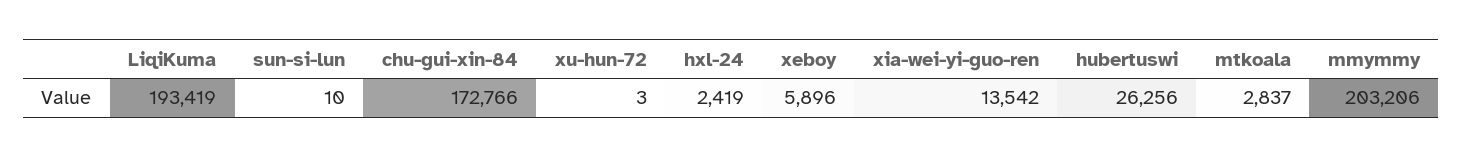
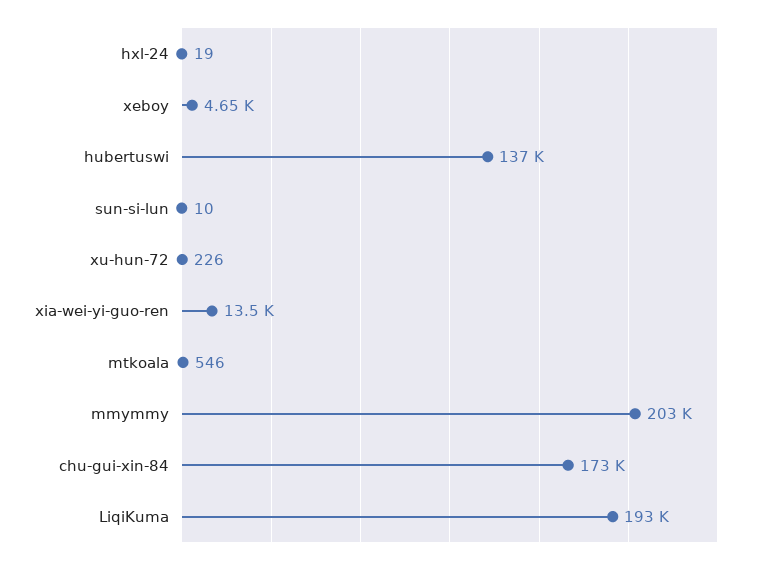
  {
    "LiqiKuma": 193419,
    "sun-si-lun": 10,
    "chu-gui-xin-84": 172766,
-   "xu-hun-72": 3,
+   "xu-hun-72": 226,
-   "hxl-24": 2419,
+   "hxl-24": 19,
-   "xeboy": 5896,
+   "xeboy": 4650,
    "xia-wei-yi-guo-ren": 13542,
-   "hubertuswi": 26256,
+   "hubertuswi": 137000,
-   "mtkoala": 2837,
+   "mtkoala": 546,
    "mmymmy": 203206
  }

